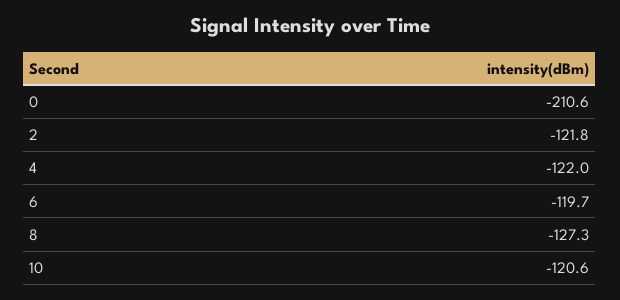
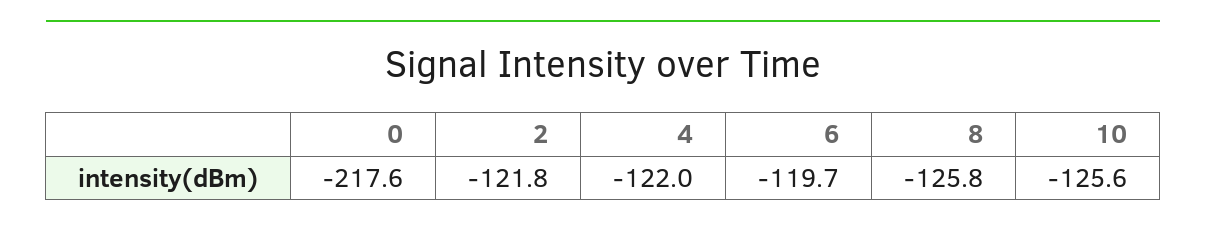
  {
-   "0": -210.6,
+   "0": -217.6,
    "2": -121.8,
    "4": -122,
    "6": -119.7,
-   "8": -127.3,
+   "8": -125.8,
-   "10": -120.6
+   "10": -125.6
  }

